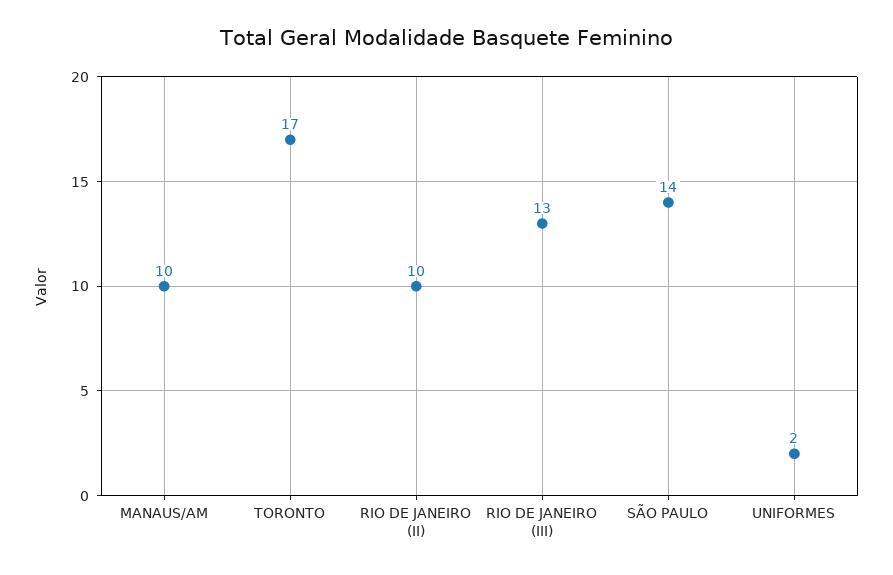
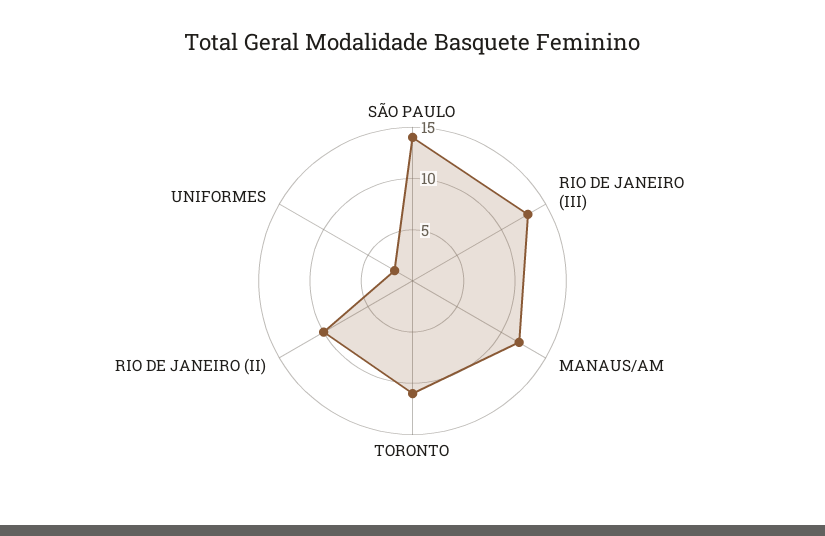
  {
-   "MANAUS/AM": 10,
+   "MANAUS/AM": 12,
-   "TORONTO": 17,
+   "TORONTO": 11,
    "RIO DE JANEIRO (II)": 10,
    "RIO DE JANEIRO (III)": 13,
    "SÃO PAULO": 14,
    "UNIFORMES": 2
  }

